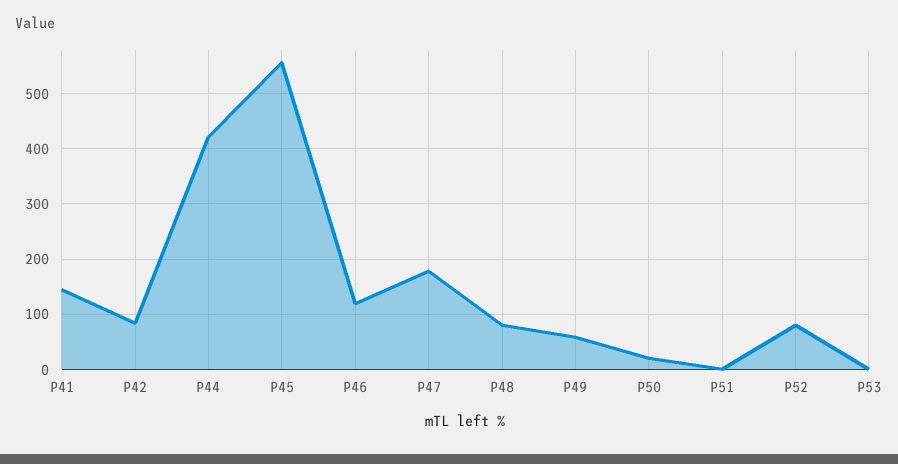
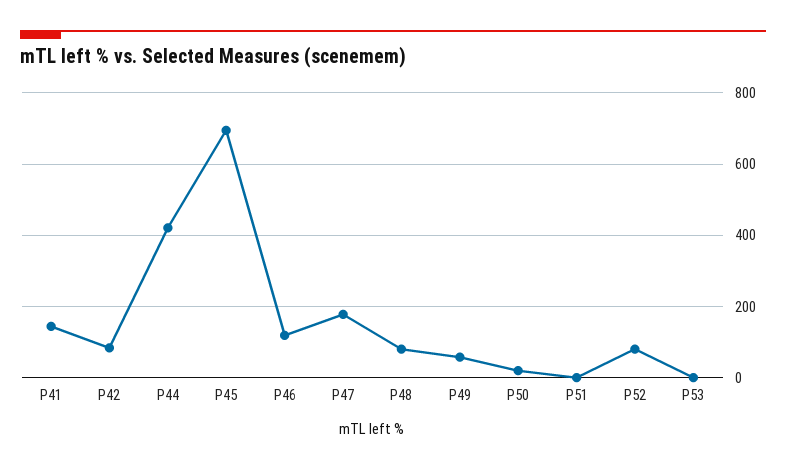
  {
    "P41": 140,
    "P42": 80,
    "P44": 420,
-   "P45": 560,
+   "P45": 700,
    "P46": 120,
    "P47": 180,
    "P48": 80,
    "P49": 60,
    "P50": 20,
    "P51": 0,
    "P52": 80,
    "P53": 0
  }

